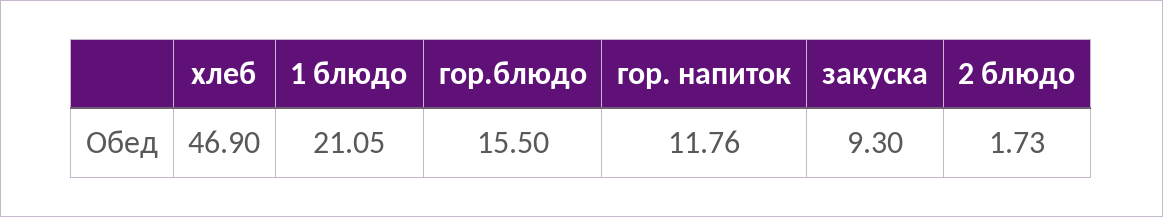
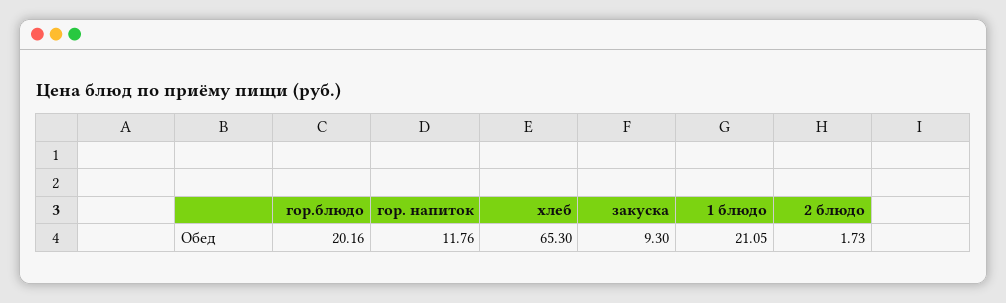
  {
-   "хлеб": 46.9,
+   "хлеб": 65.3,
    "1 блюдо": 21.05,
-   "гор.блюдо": 15.5,
+   "гор.блюдо": 20.16,
    "гор. напиток": 11.76,
    "закуска": 9.3,
    "2 блюдо": 1.73
  }

